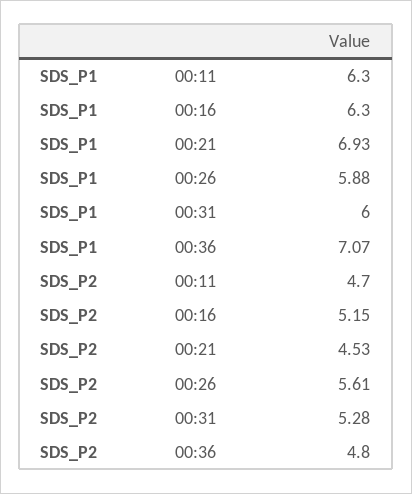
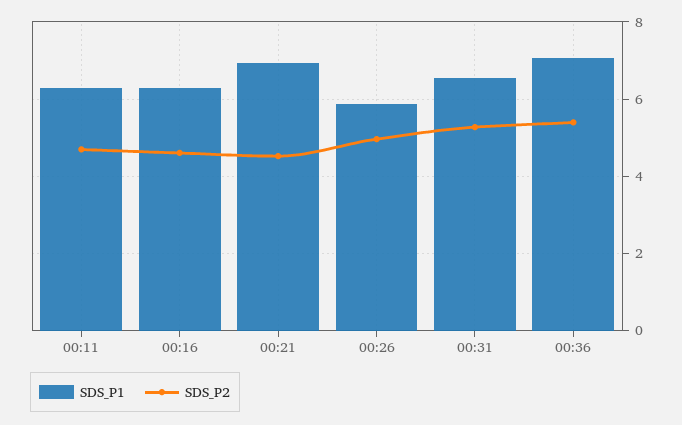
  {
    "SDS_P1": {
      "00:11": 6.3,
      "00:16": 6.3,
      "00:21": 6.93,
      "00:26": 5.88,
-     "00:31": 6,
+     "00:31": 6.6,
      "00:36": 7.07
    },
    "SDS_P2": {
      "00:11": 4.7,
-     "00:16": 5.15,
+     "00:16": 4.6,
      "00:21": 4.53,
-     "00:26": 5.61,
+     "00:26": 5,
      "00:31": 5.28,
-     "00:36": 4.8
+     "00:36": 5.4
    }
  }

